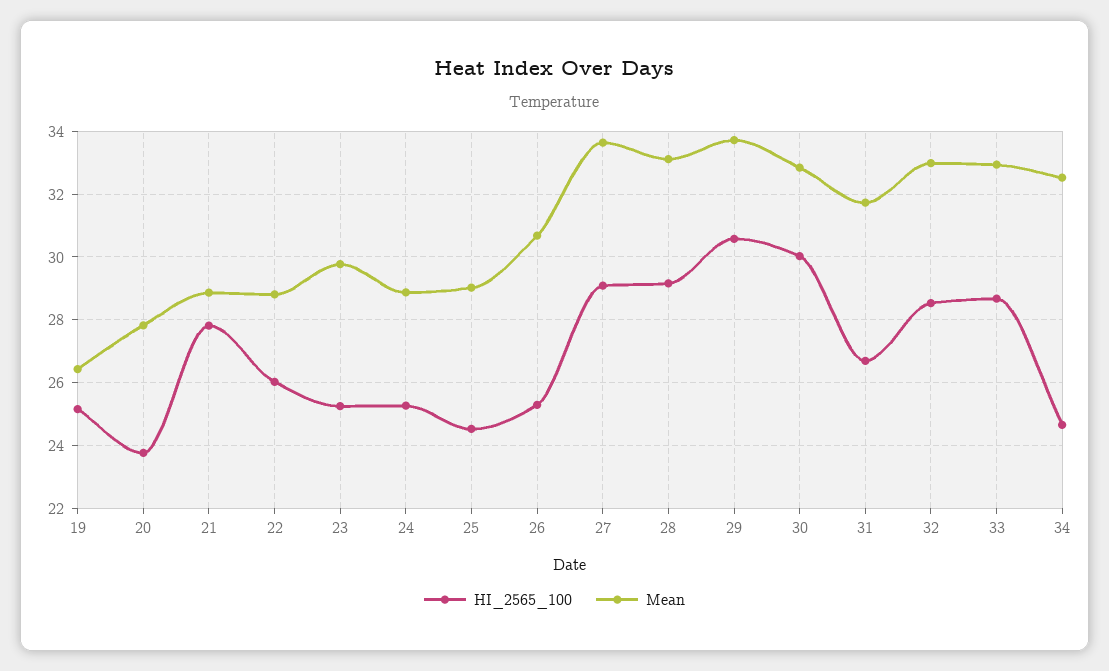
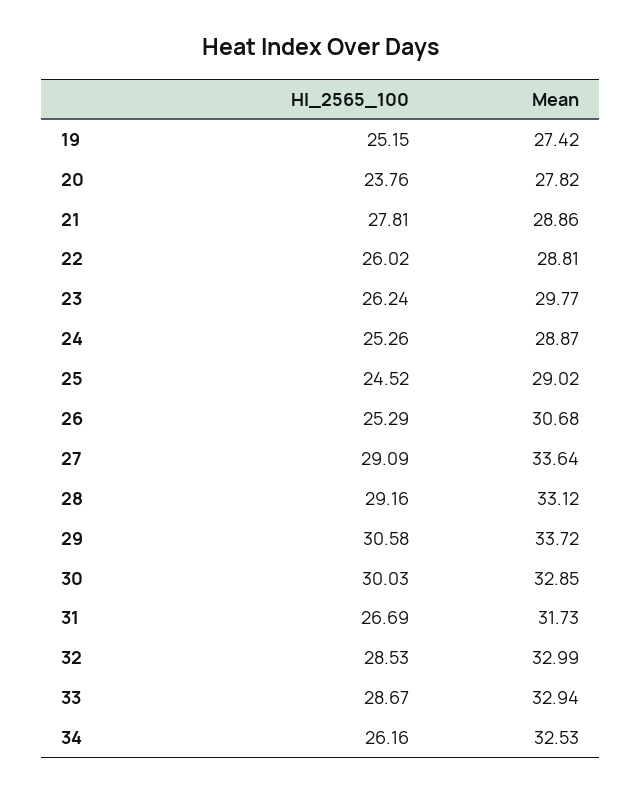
  {
    "HI_2565_100": {
      "19": 25.15,
      "20": 23.76,
      "21": 27.81,
      "22": 26.02,
-     "23": 25.2,
+     "23": 26.24,
      "24": 25.26,
      "25": 24.52,
      "26": 25.29,
      "27": 29.09,
      "28": 29.16,
      "29": 30.58,
      "30": 30.03,
      "31": 26.69,
      "32": 28.53,
      "33": 28.67,
-     "34": 24.6
+     "34": 26.16
    },
    "Mean": {
-     "19": 26.4,
+     "19": 27.42,
      "20": 27.82,
      "21": 28.86,
      "22": 28.81,
      "23": 29.77,
      "24": 28.87,
      "25": 29.02,
      "26": 30.68,
      "27": 33.64,
      "28": 33.12,
      "29": 33.72,
      "30": 32.85,
      "31": 31.73,
      "32": 32.99,
      "33": 32.94,
      "34": 32.53
    }
  }

